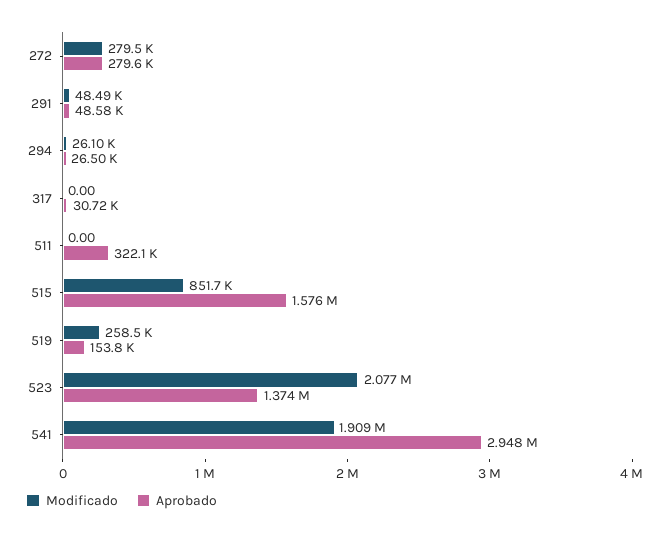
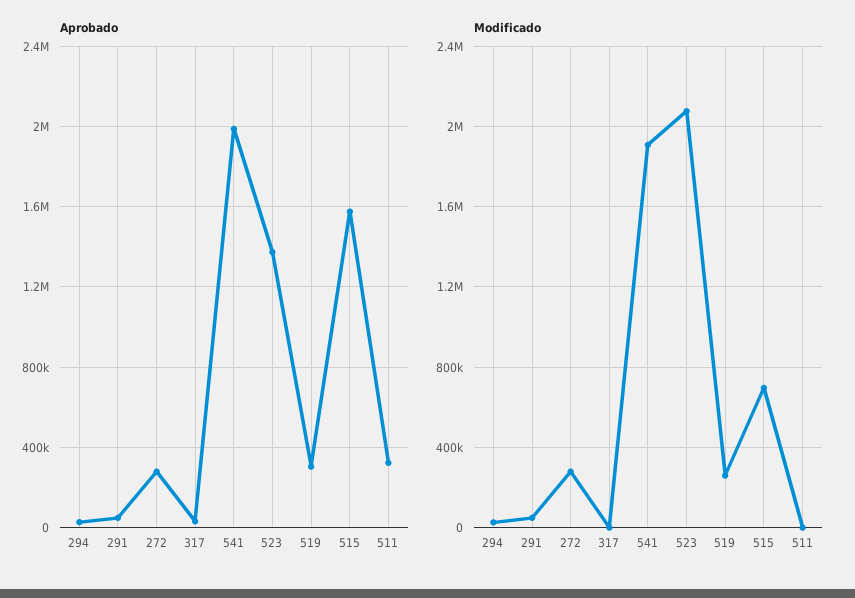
  {
    "Modificado": {
      "272": 279500,
      "291": 48490,
      "294": 26100,
      "317": 0,
      "511": 0,
-     "515": 851700,
+     "515": 700000,
      "519": 258500,
      "523": 2077000,
      "541": 1909000
    },
    "Aprobado": {
      "272": 279600,
      "291": 48580,
      "294": 26500,
      "317": 30720,
      "511": 322100,
      "515": 1576000,
-     "519": 153800,
+     "519": 300000,
      "523": 1374000,
-     "541": 2948000
+     "541": 2000000
    }
  }

